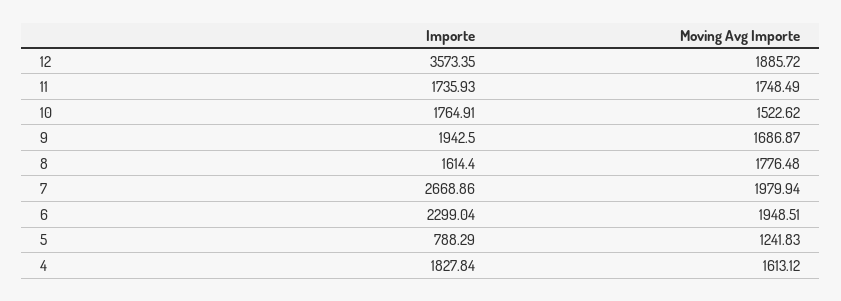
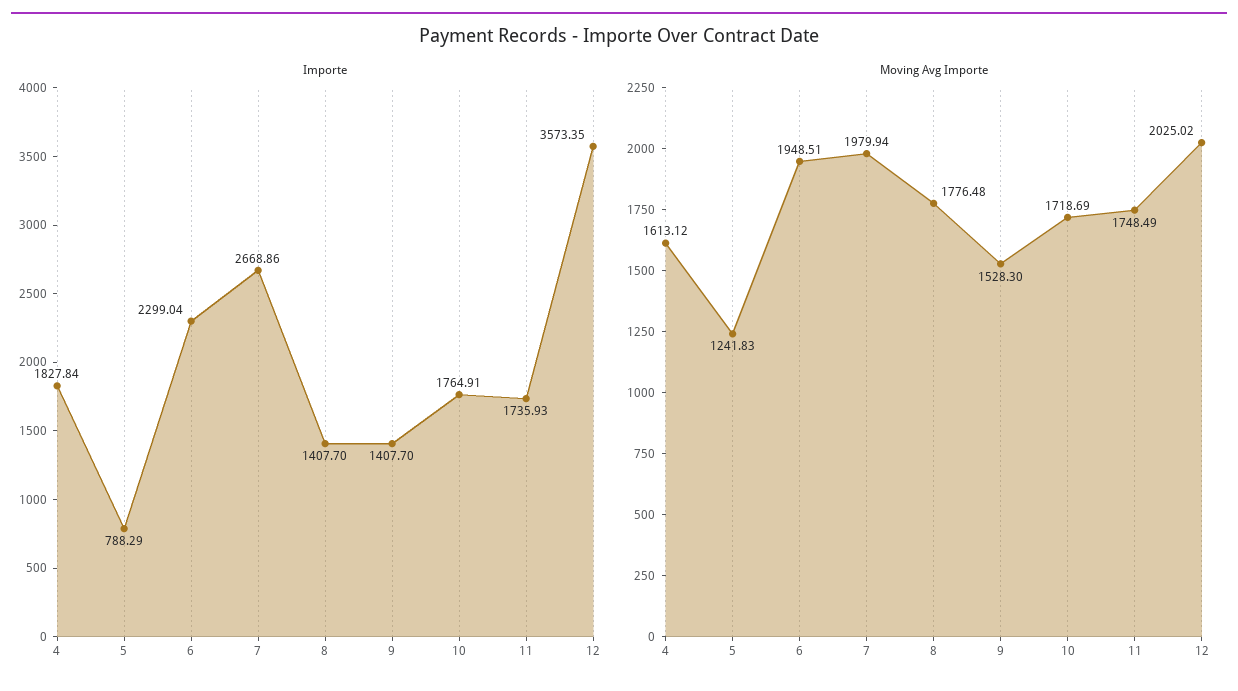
  {
    "Importe": {
      "12": 3573.35,
      "11": 1735.93,
      "10": 1764.91,
-     "9": 1942.5,
+     "9": 1407.7,
-     "8": 1614.4,
+     "8": 1407.7,
      "7": 2668.86,
      "6": 2299.04,
      "5": 788.29,
      "4": 1827.84
    },
    "Moving Avg Importe": {
-     "12": 1885.72,
+     "12": 2025.02,
      "11": 1748.49,
-     "10": 1522.62,
+     "10": 1718.69,
-     "9": 1686.87,
+     "9": 1528.3,
      "8": 1776.48,
      "7": 1979.94,
      "6": 1948.51,
      "5": 1241.83,
      "4": 1613.12
    }
  }

